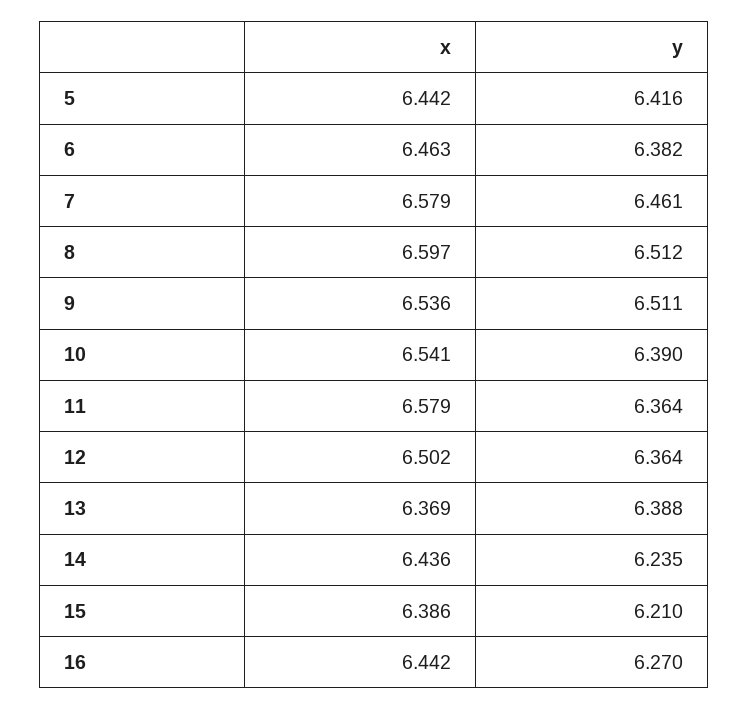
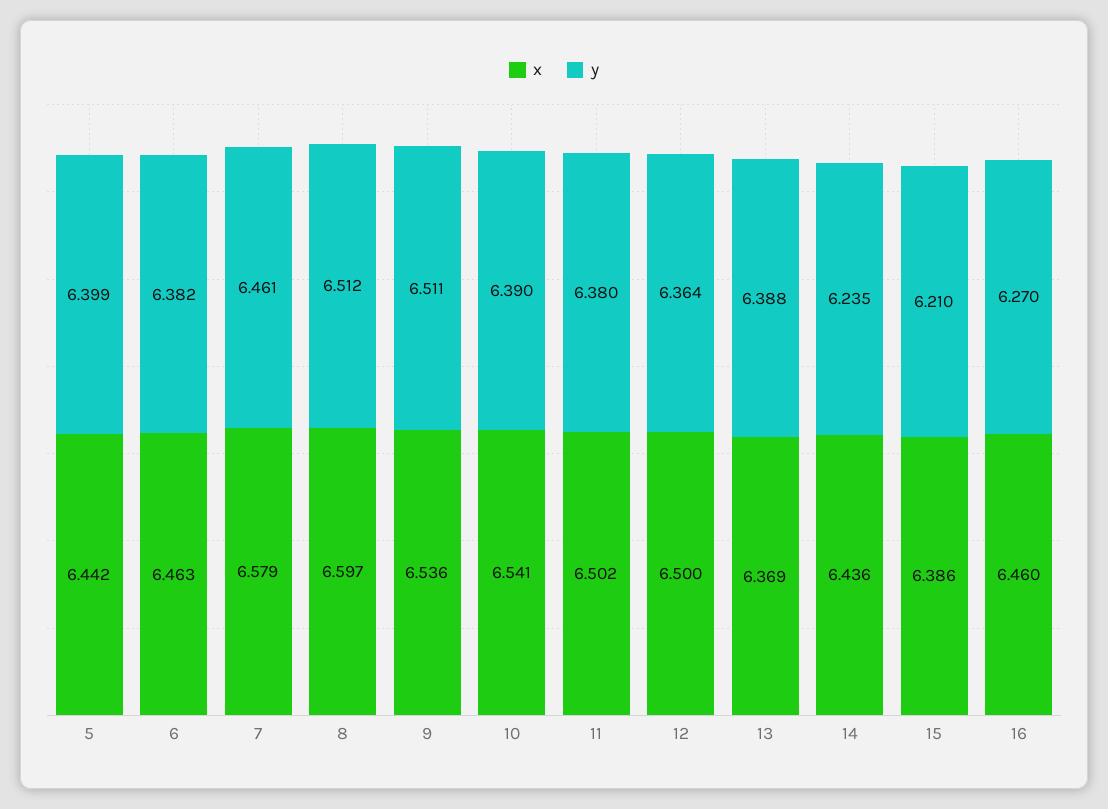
  {
    "x": {
      "5": 6.442,
      "6": 6.463,
      "7": 6.579,
      "8": 6.597,
      "9": 6.536,
      "10": 6.541,
-     "11": 6.579,
+     "11": 6.502,
-     "12": 6.502,
+     "12": 6.5,
      "13": 6.369,
      "14": 6.436,
      "15": 6.386,
-     "16": 6.442
+     "16": 6.46
    },
    "y": {
-     "5": 6.416,
+     "5": 6.399,
      "6": 6.382,
      "7": 6.461,
      "8": 6.512,
      "9": 6.511,
      "10": 6.39,
-     "11": 6.364,
+     "11": 6.38,
      "12": 6.364,
      "13": 6.388,
      "14": 6.235,
      "15": 6.21,
      "16": 6.27
    }
  }

